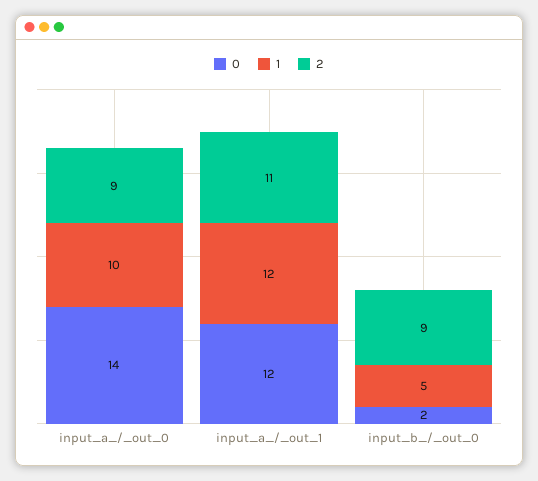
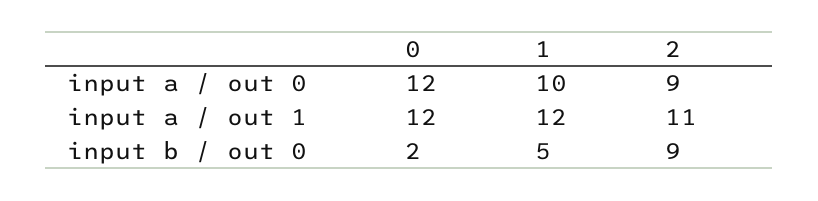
  {
    "0": {
-     "input_a_/_out_0": 14,
+     "input_a_/_out_0": 12,
      "input_a_/_out_1": 12,
      "input_b_/_out_0": 2
    },
    "1": {
      "input_a_/_out_0": 10,
      "input_a_/_out_1": 12,
      "input_b_/_out_0": 5
    },
    "2": {
      "input_a_/_out_0": 9,
      "input_a_/_out_1": 11,
      "input_b_/_out_0": 9
    }
  }

